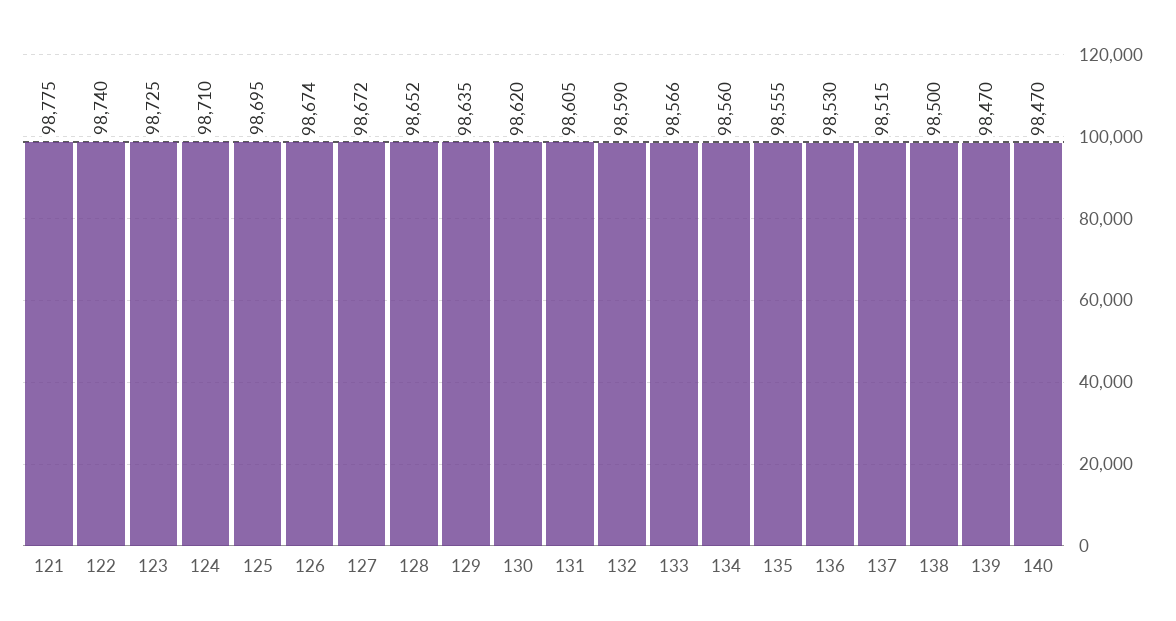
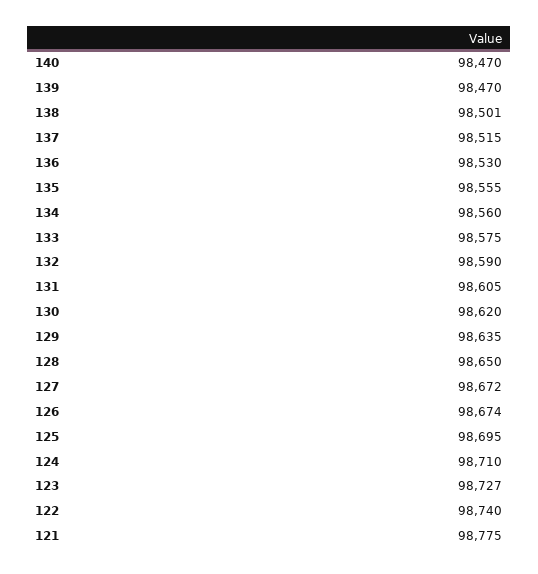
  {
    "121": 98775,
    "122": 98740,
-   "123": 98725,
+   "123": 98727,
    "124": 98710,
    "125": 98695,
    "126": 98674,
    "127": 98672,
-   "128": 98652,
+   "128": 98650,
    "129": 98635,
    "130": 98620,
    "131": 98605,
    "132": 98590,
-   "133": 98566,
+   "133": 98575,
    "134": 98560,
    "135": 98555,
    "136": 98530,
    "137": 98515,
-   "138": 98500,
+   "138": 98501,
    "139": 98470,
    "140": 98470
  }

